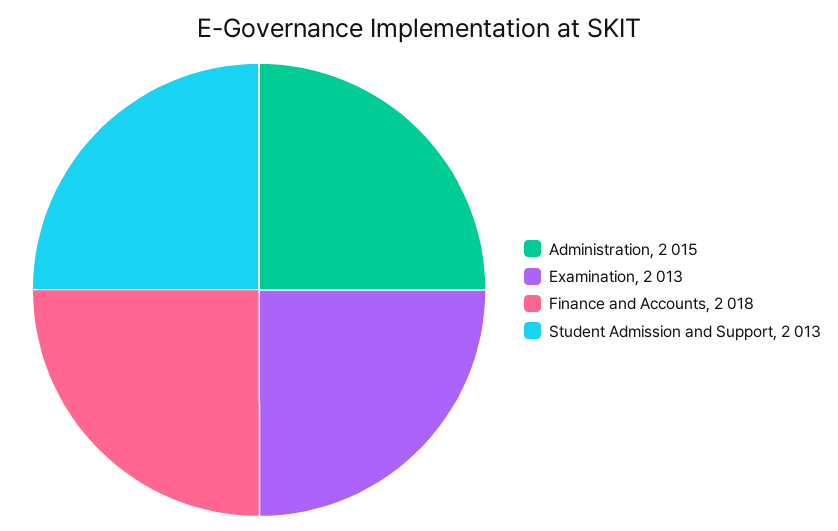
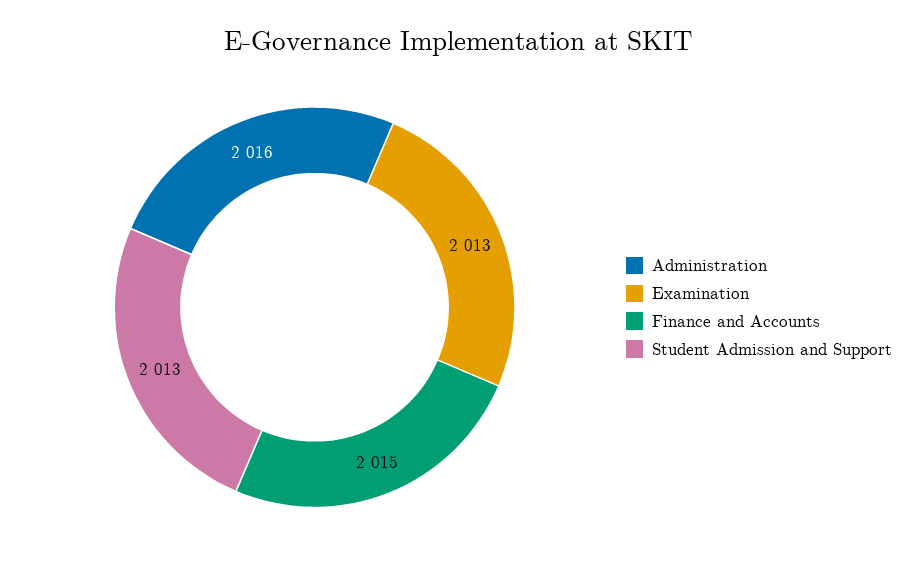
  {
-   "Administration": 2015,
+   "Administration": 2016,
    "Examination": 2013,
-   "Finance and Accounts": 2018,
+   "Finance and Accounts": 2015,
    "Student Admission and Support": 2013
  }

